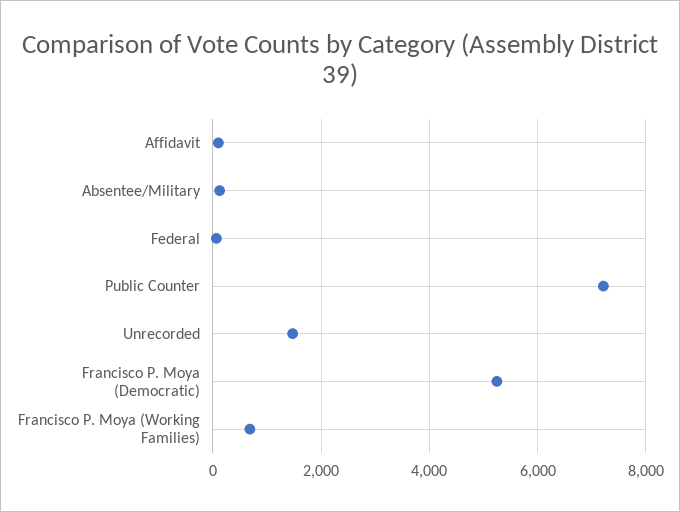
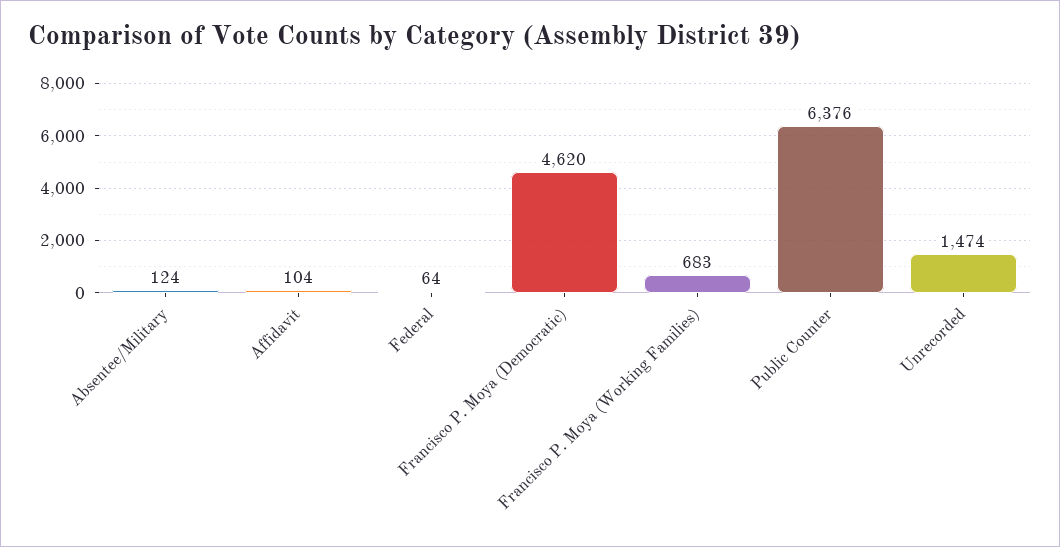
  {
    "Affidavit": 104,
    "Absentee/Military": 124,
    "Federal": 64,
-   "Public Counter": 7200,
+   "Public Counter": 6376,
    "Unrecorded": 1474,
-   "Francisco P. Moya (Democratic)": 5200,
+   "Francisco P. Moya (Democratic)": 4620,
    "Francisco P. Moya (Working Families)": 683
  }

